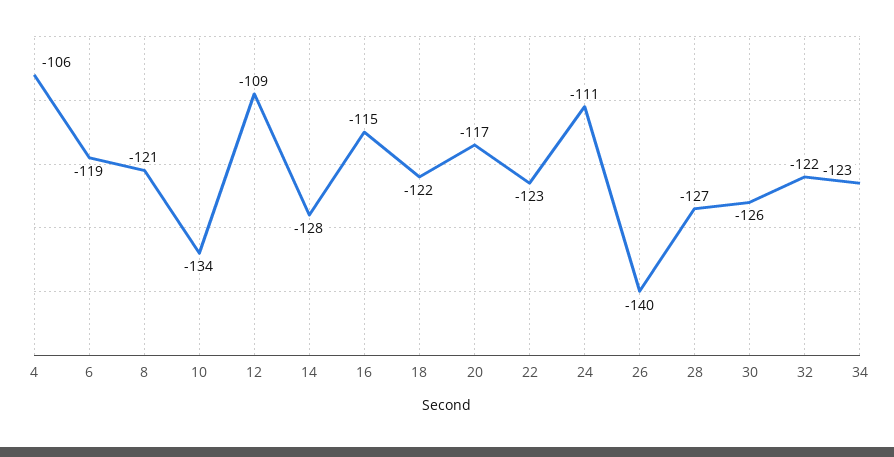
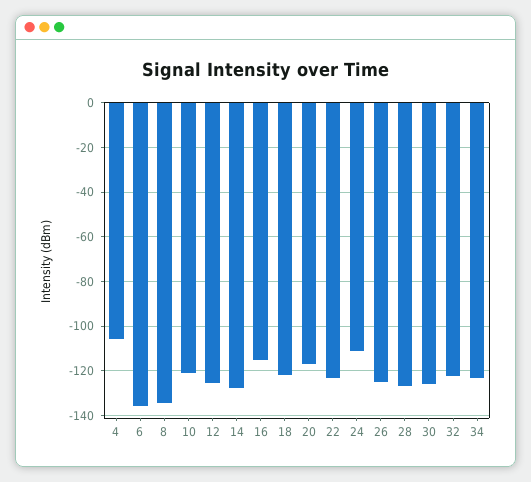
  {
    "4": -106,
-   "6": -119,
+   "6": -135,
-   "8": -121,
+   "8": -135,
-   "10": -134,
+   "10": -120,
-   "12": -109,
+   "12": -125,
    "14": -128,
    "16": -115,
    "18": -122,
    "20": -117,
    "22": -123,
    "24": -111,
-   "26": -140,
+   "26": -125,
    "28": -127,
    "30": -126,
    "32": -122,
    "34": -123
  }

